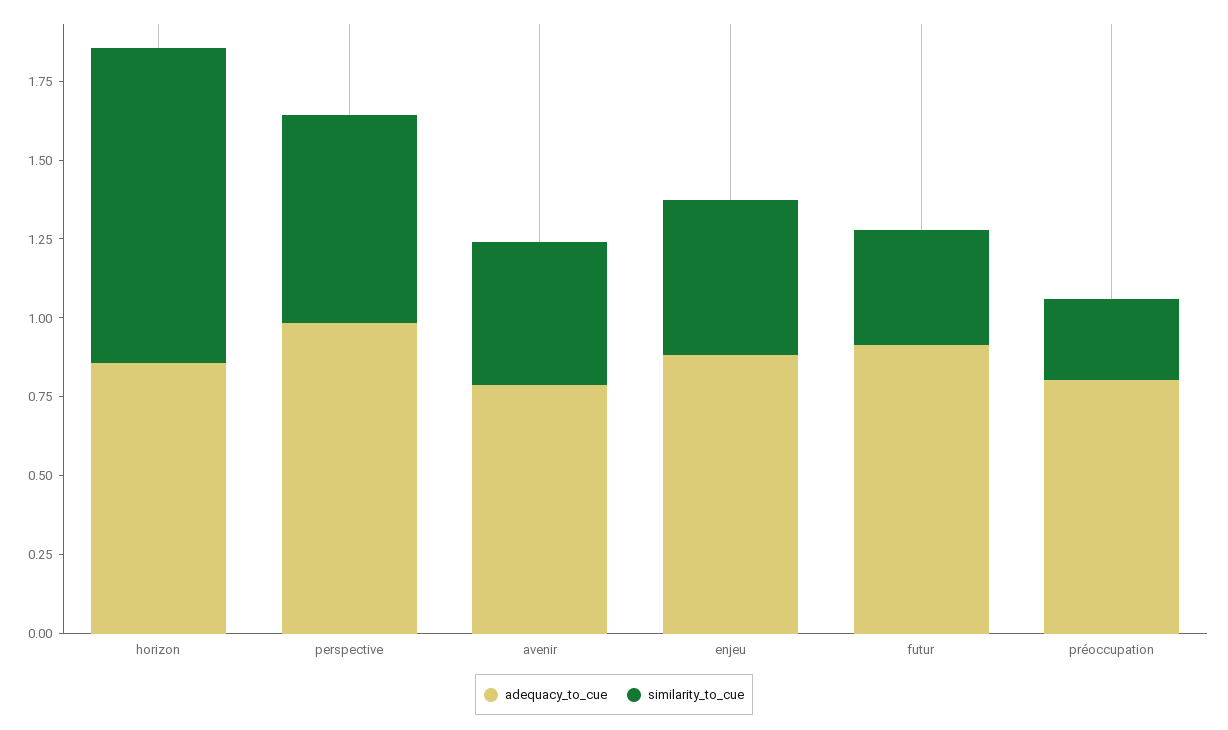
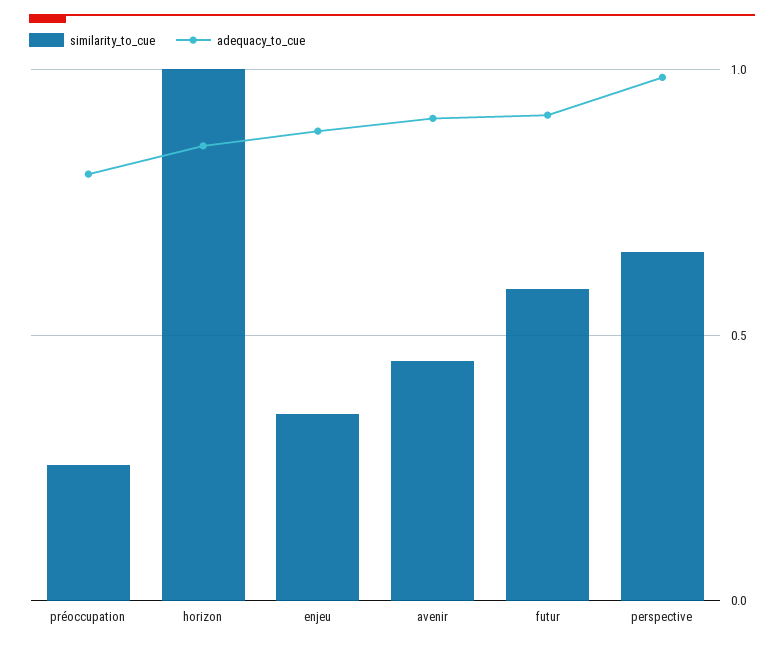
  {
    "adequacy_to_cue": {
      "horizon": 0.85,
      "perspective": 1,
-     "avenir": 0.8,
+     "avenir": 0.9,
      "enjeu": 0.9,
      "futur": 0.9,
      "préoccupation": 0.8
    },
    "similarity_to_cue": {
      "horizon": 1,
      "perspective": 0.65,
      "avenir": 0.45,
-     "enjeu": 0.5,
+     "enjeu": 0.35,
-     "futur": 0.35,
+     "futur": 0.6,
      "préoccupation": 0.25
    }
  }

